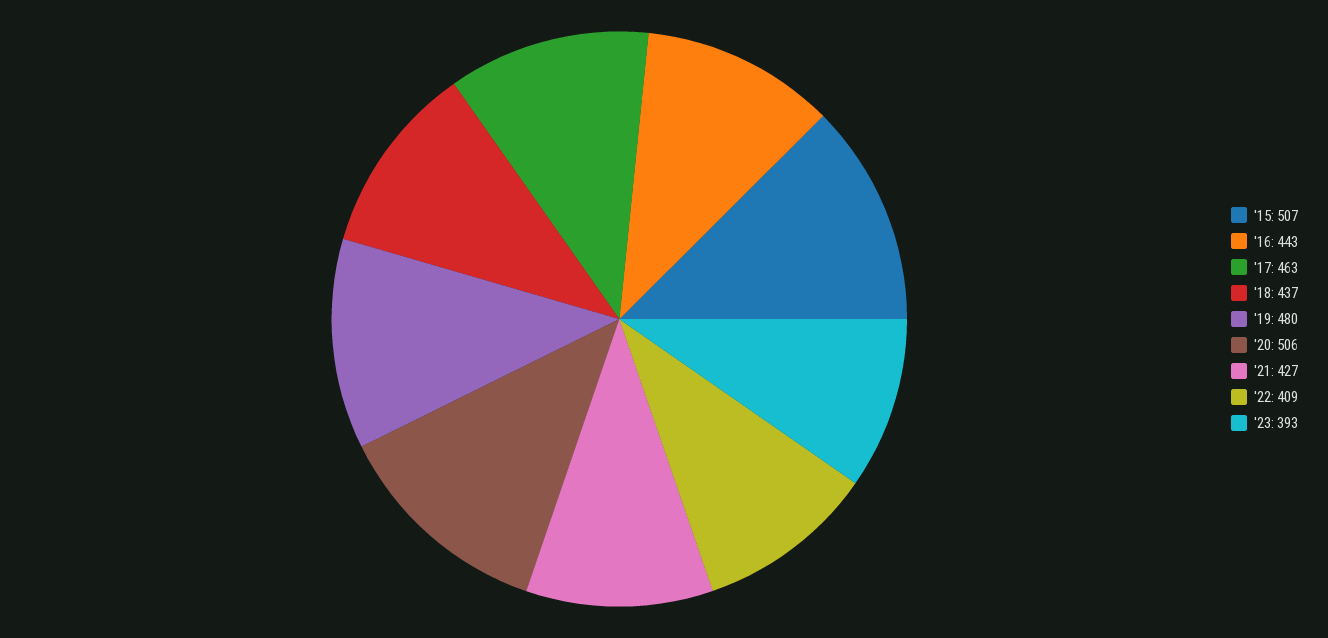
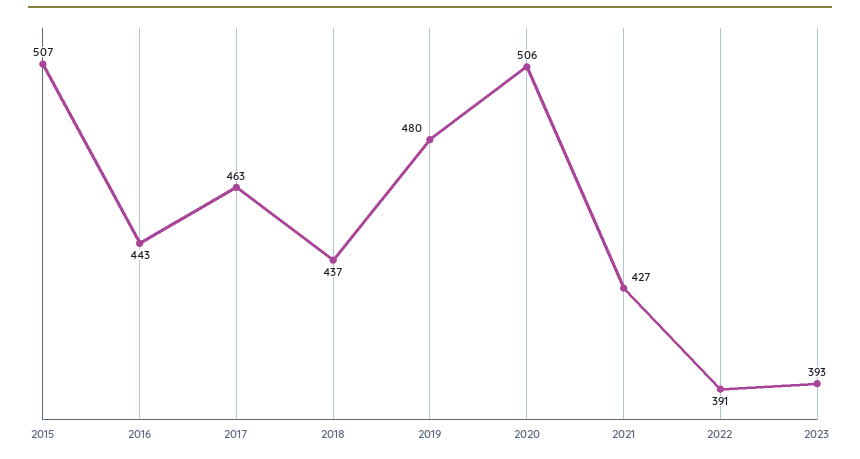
  {
    "'15": 507,
    "'16": 443,
    "'17": 463,
    "'18": 437,
    "'19": 480,
    "'20": 506,
    "'21": 427,
-   "'22": 409,
+   "'22": 391,
    "'23": 393
  }

